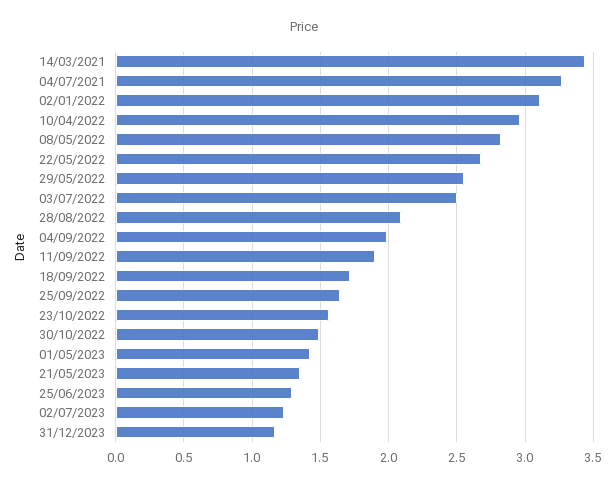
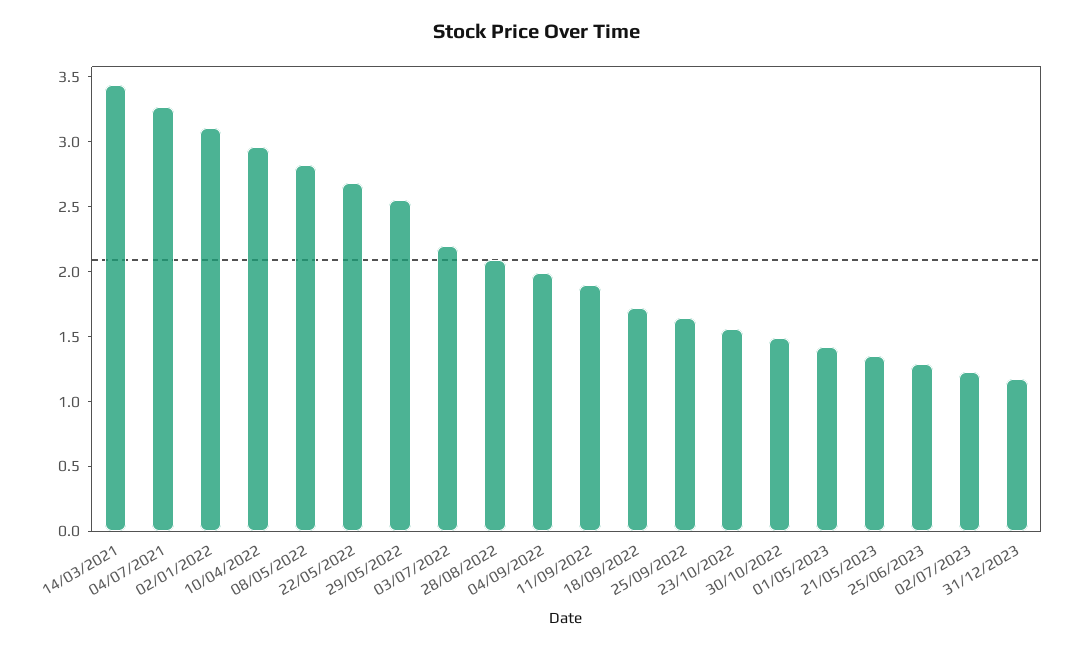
  {
    "14/03/2021": 3.45,
    "04/07/2021": 3.25,
    "02/01/2022": 3.1,
    "10/04/2022": 2.95,
    "08/05/2022": 2.8,
    "22/05/2022": 2.7,
    "29/05/2022": 2.55,
-   "03/07/2022": 2.5,
+   "03/07/2022": 2.2,
    "28/08/2022": 2.1,
    "04/09/2022": 2,
    "11/09/2022": 1.9,
    "18/09/2022": 1.7,
    "25/09/2022": 1.65,
    "23/10/2022": 1.55,
    "30/10/2022": 1.5,
    "01/05/2023": 1.4,
    "21/05/2023": 1.35,
    "25/06/2023": 1.3,
    "02/07/2023": 1.25,
    "31/12/2023": 1.15
  }

